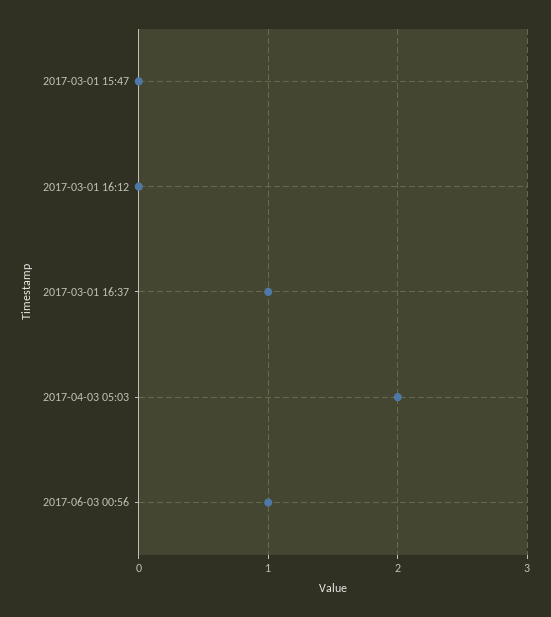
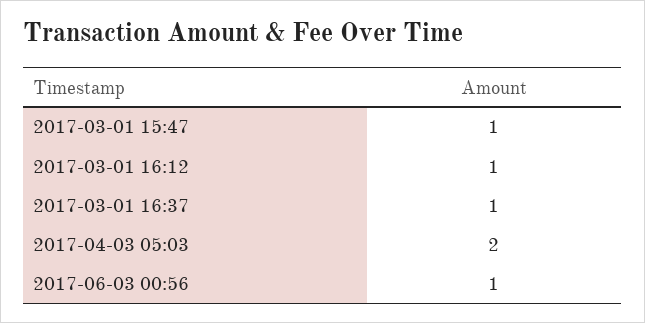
  {
-   "2017-03-01 15:47": 0,
+   "2017-03-01 15:47": 1,
-   "2017-03-01 16:12": 0,
+   "2017-03-01 16:12": 1,
    "2017-03-01 16:37": 1,
    "2017-04-03 05:03": 2,
    "2017-06-03 00:56": 1
  }

